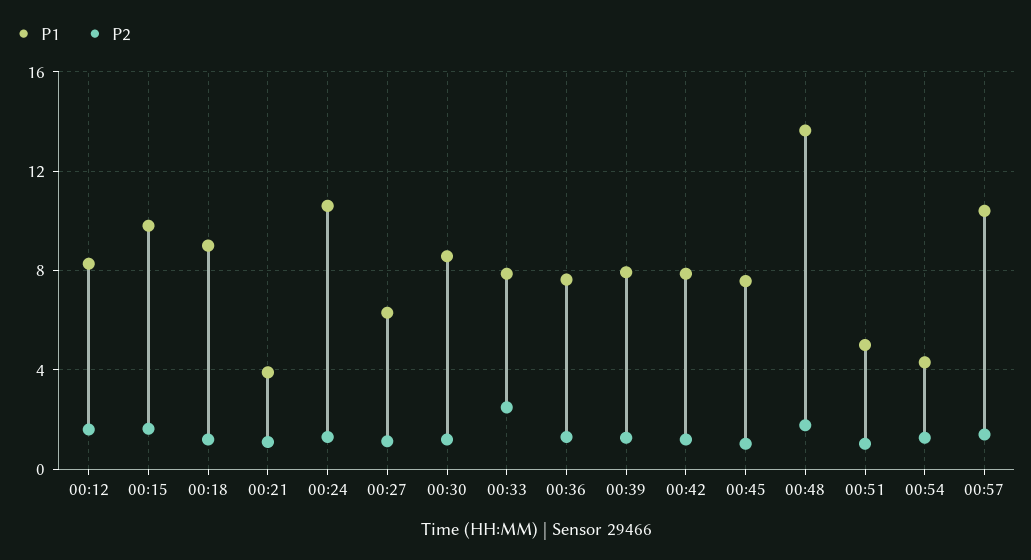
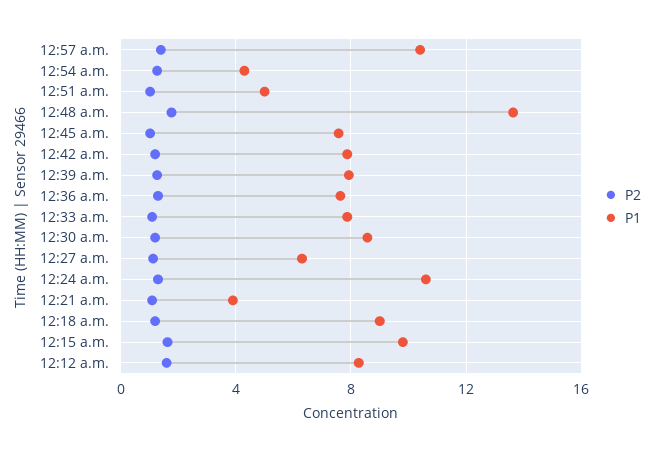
  {
    "P1": {
      "00:12": 8.5,
      "00:15": 10,
      "00:18": 9,
      "00:21": 4,
      "00:24": 10.5,
      "00:27": 6.5,
      "00:30": 8.5,
      "00:33": 8,
      "00:36": 7.5,
      "00:39": 8,
      "00:42": 8,
      "00:45": 7.5,
      "00:48": 13.5,
      "00:51": 5,
      "00:54": 4.5,
      "00:57": 10.5
    },
    "P2": {
      "00:12": 1.5,
      "00:15": 1.5,
      "00:18": 1,
      "00:21": 1,
      "00:24": 1.5,
      "00:27": 1,
      "00:30": 1,
-     "00:33": 2.5,
+     "00:33": 1,
      "00:36": 1.5,
      "00:39": 1.5,
      "00:42": 1,
      "00:45": 1,
      "00:48": 2,
      "00:51": 1,
      "00:54": 1.5,
      "00:57": 1.5
    }
  }

